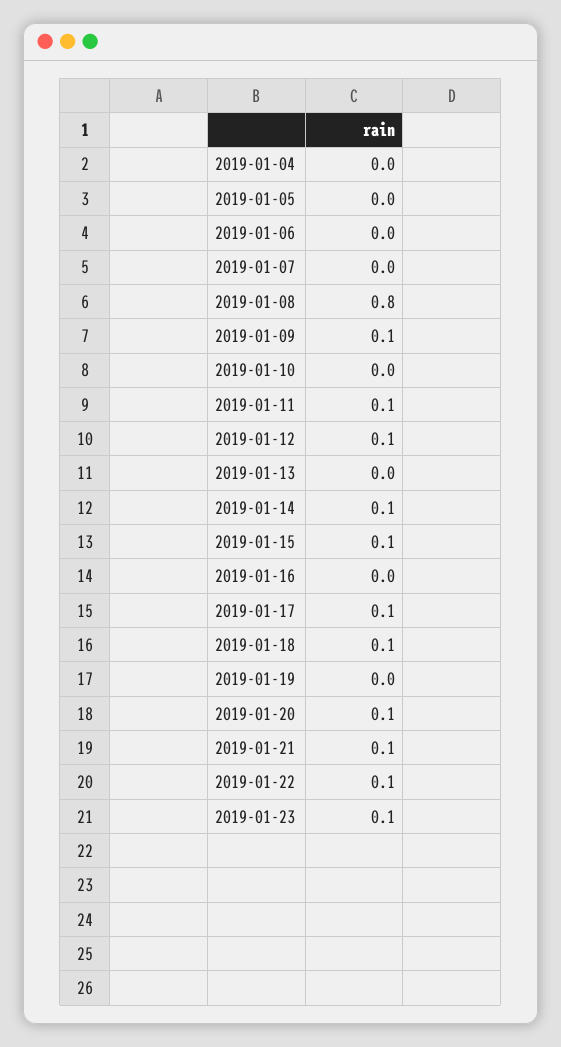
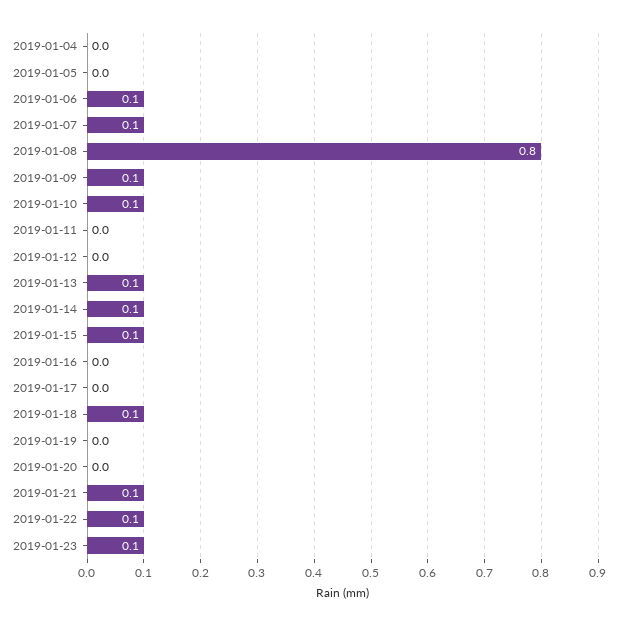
  {
    "2019-01-04": 0,
    "2019-01-05": 0,
-   "2019-01-06": 0,
+   "2019-01-06": 0.1,
-   "2019-01-07": 0,
+   "2019-01-07": 0.1,
    "2019-01-08": 0.8,
    "2019-01-09": 0.1,
-   "2019-01-10": 0,
+   "2019-01-10": 0.1,
-   "2019-01-11": 0.1,
+   "2019-01-11": 0,
-   "2019-01-12": 0.1,
+   "2019-01-12": 0,
-   "2019-01-13": 0,
+   "2019-01-13": 0.1,
    "2019-01-14": 0.1,
    "2019-01-15": 0.1,
    "2019-01-16": 0,
-   "2019-01-17": 0.1,
+   "2019-01-17": 0,
    "2019-01-18": 0.1,
    "2019-01-19": 0,
-   "2019-01-20": 0.1,
+   "2019-01-20": 0,
    "2019-01-21": 0.1,
    "2019-01-22": 0.1,
    "2019-01-23": 0.1
  }

